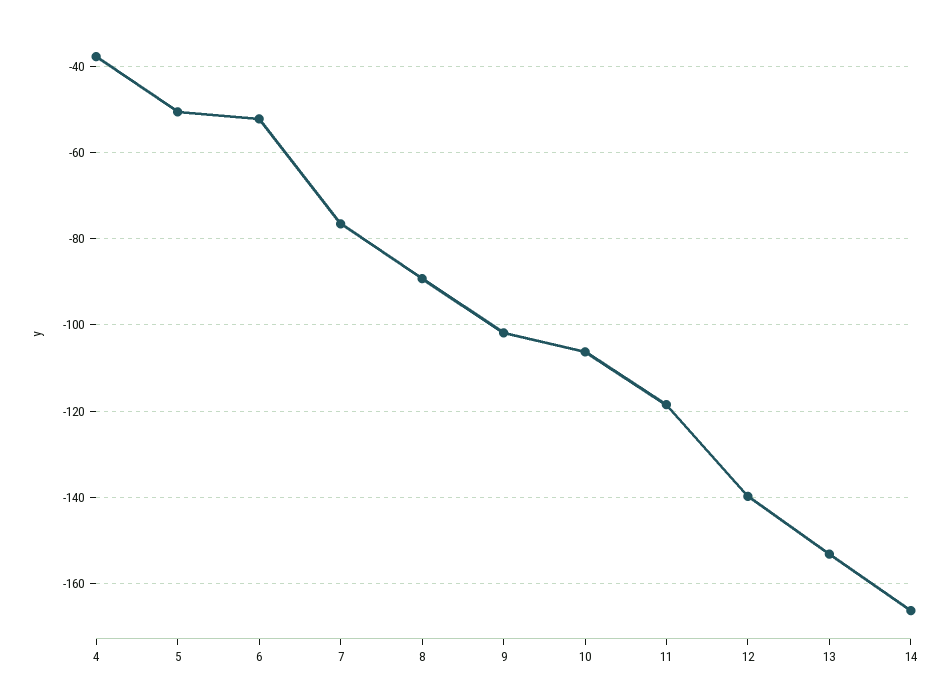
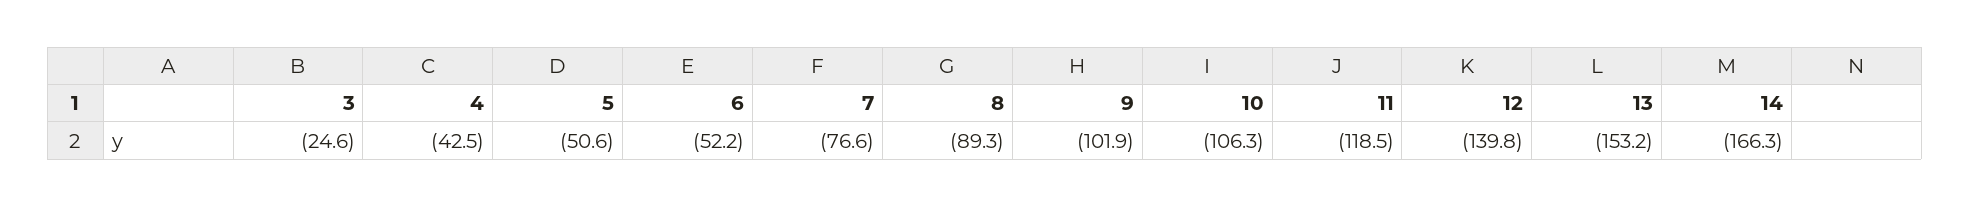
  {
-   "4": -38,
+   "4": -42.5,
    "5": -50.6,
    "6": -52.2,
    "7": -76.6,
    "8": -89.3,
    "9": -101.9,
    "10": -106.3,
    "11": -118.5,
    "12": -139.8,
    "13": -153.2,
-   "14": -166.3
+   "14": -166.3,
+   "3": -24.6
  }

